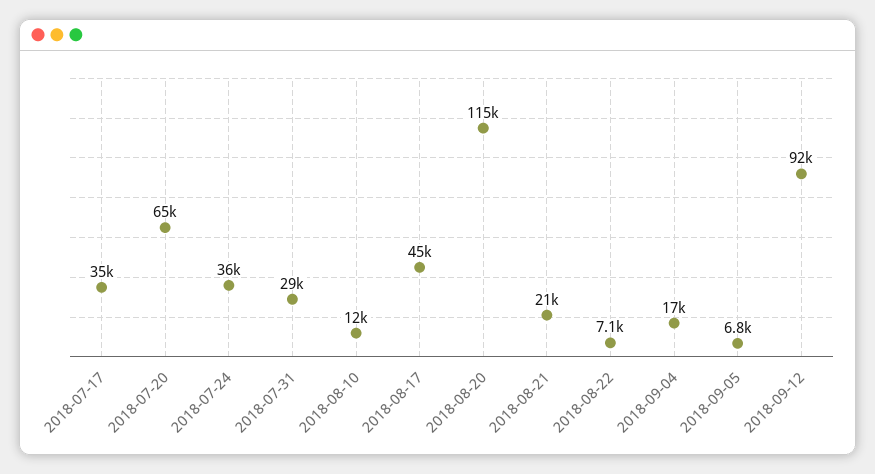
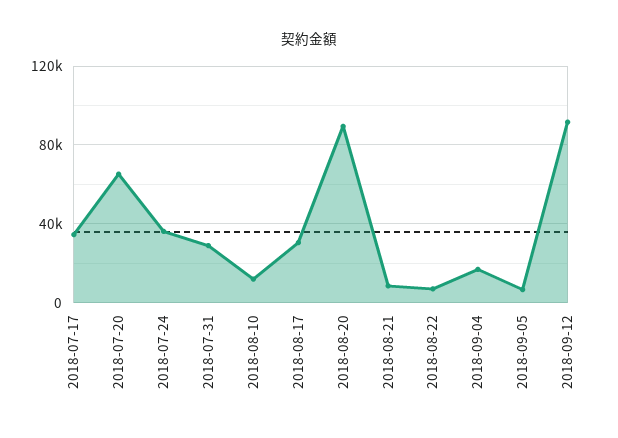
  {
    "2018-07-17": 35000,
    "2018-07-20": 65000,
    "2018-07-24": 36000,
    "2018-07-31": 29000,
    "2018-08-10": 12000,
-   "2018-08-17": 45000,
+   "2018-08-17": 30000,
-   "2018-08-20": 115000,
+   "2018-08-20": 90000,
-   "2018-08-21": 21000,
+   "2018-08-21": 10000,
    "2018-08-22": 7100,
    "2018-09-04": 17000,
    "2018-09-05": 6800,
    "2018-09-12": 92000
  }

